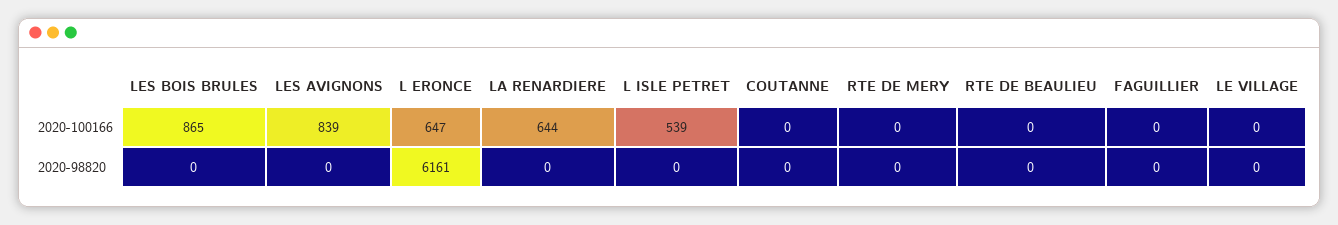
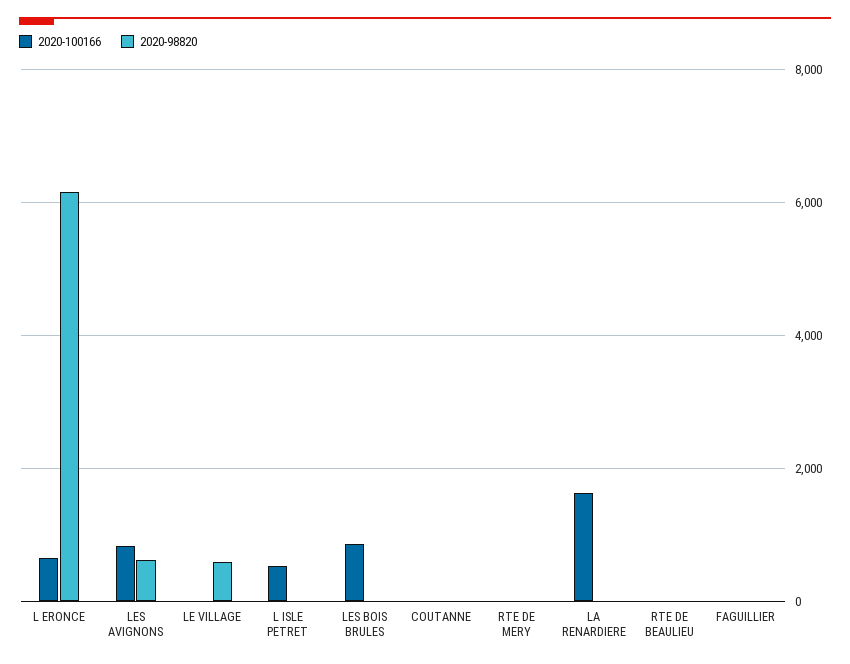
  {
    "2020-100166": {
      "LES BOIS BRULES": 865,
      "LES AVIGNONS": 839,
      "L ERONCE": 647,
-     "LA RENARDIERE": 644,
+     "LA RENARDIERE": 1600,
      "L ISLE PETRET": 539,
      "COUTANNE": 0,
      "RTE DE MERY": 0,
      "RTE DE BEAULIEU": 0,
      "FAGUILLIER": 0,
      "LE VILLAGE": 0
    },
    "2020-98820": {
      "LES BOIS BRULES": 0,
-     "LES AVIGNONS": 0,
+     "LES AVIGNONS": 600,
      "L ERONCE": 6161,
      "LA RENARDIERE": 0,
      "L ISLE PETRET": 0,
      "COUTANNE": 0,
      "RTE DE MERY": 0,
      "RTE DE BEAULIEU": 0,
      "FAGUILLIER": 0,
-     "LE VILLAGE": 0
+     "LE VILLAGE": 600
    }
  }

